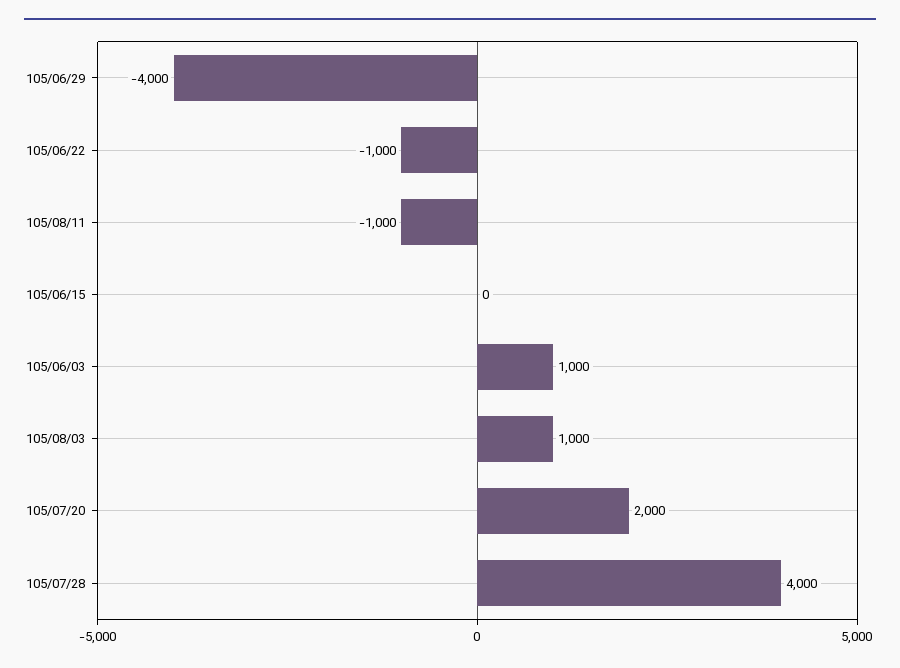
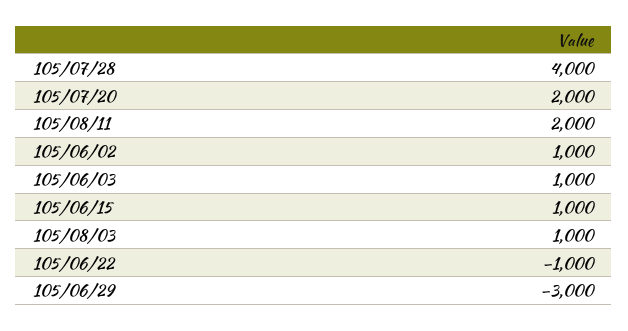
  {
-   "105/06/29": -4000,
+   "105/06/29": -3000,
    "105/06/22": -1000,
-   "105/08/11": -1000,
+   "105/08/11": 2000,
-   "105/06/15": 0,
+   "105/06/15": 1000,
    "105/06/03": 1000,
    "105/08/03": 1000,
    "105/07/20": 2000,
-   "105/07/28": 4000
+   "105/07/28": 4000,
+   "105/06/02": 1000
  }

